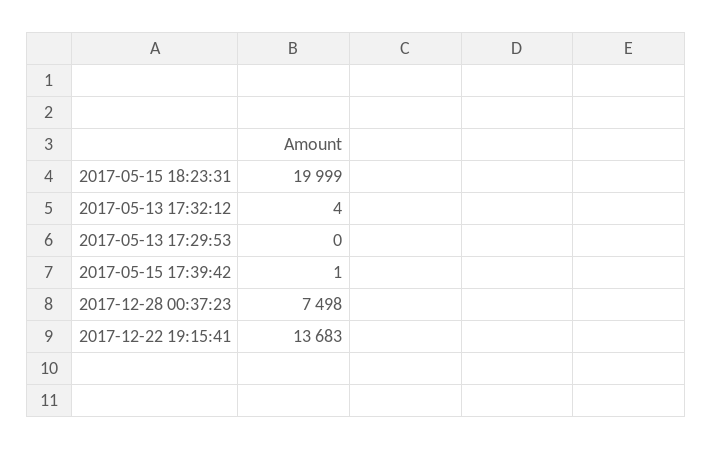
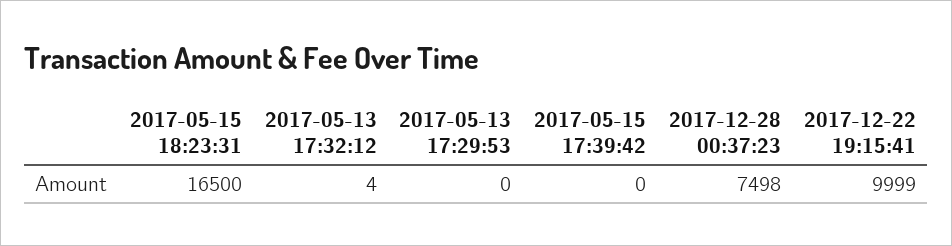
  {
-   "2017-05-15 18:23:31": 19999,
+   "2017-05-15 18:23:31": 16500,
    "2017-05-13 17:32:12": 4,
    "2017-05-13 17:29:53": 0,
-   "2017-05-15 17:39:42": 1,
+   "2017-05-15 17:39:42": 0,
    "2017-12-28 00:37:23": 7498,
-   "2017-12-22 19:15:41": 13683
+   "2017-12-22 19:15:41": 9999
  }

